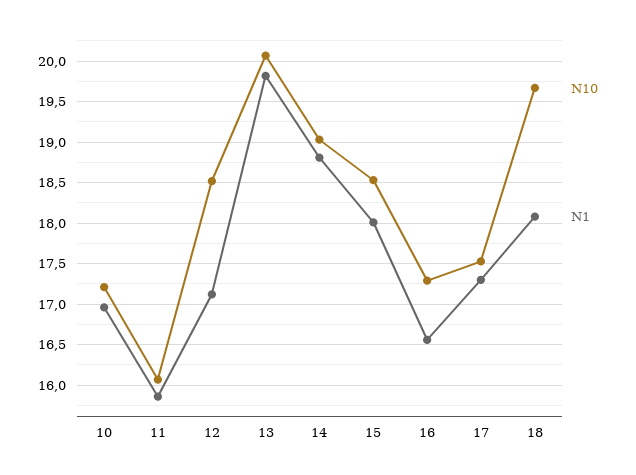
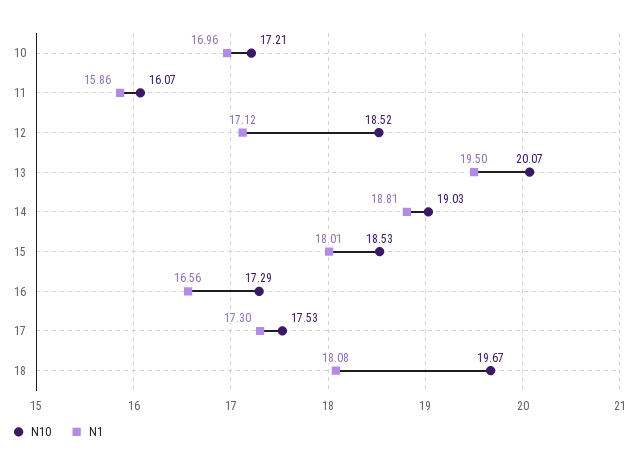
  {
    "N10": {
      "10": 17.21,
      "11": 16.07,
      "12": 18.52,
      "13": 20.07,
      "14": 19.03,
      "15": 18.53,
      "16": 17.29,
      "17": 17.53,
      "18": 19.67
    },
    "N1": {
      "10": 16.96,
      "11": 15.86,
      "12": 17.12,
-     "13": 19.8,
+     "13": 19.5,
      "14": 18.81,
      "15": 18.01,
      "16": 16.56,
      "17": 17.3,
      "18": 18.08
    }
  }

